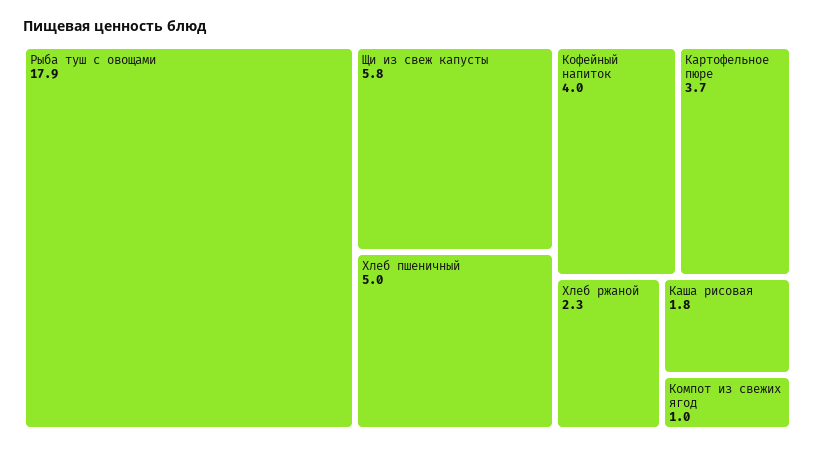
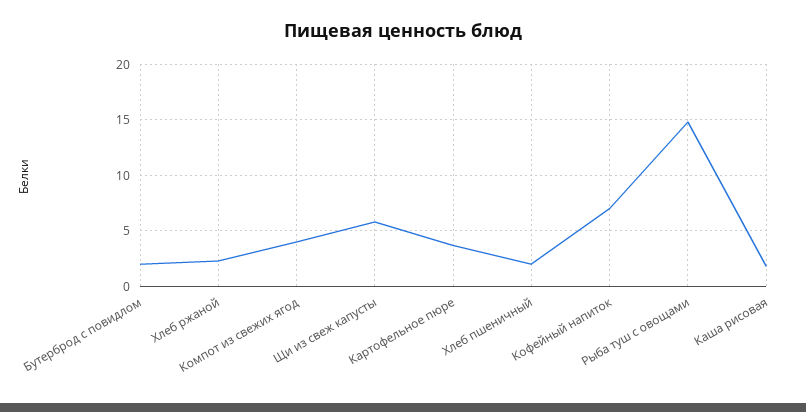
  {
-   "Рыба туш с овощами": 17.9,
+   "Рыба туш с овощами": 15,
    "Щи из свеж капусты": 5.8,
-   "Хлеб пшеничный": 5,
+   "Хлеб пшеничный": 2,
-   "Кофейный напиток": 4,
+   "Кофейный напиток": 7,
    "Картофельное пюре": 3.7,
    "Хлеб ржаной": 2.3,
    "Каша рисовая": 1.8,
-   "Компот из свежих ягод": 1
+   "Компот из свежих ягод": 4,
+   "Бутерброд с повидлом": 2
  }

